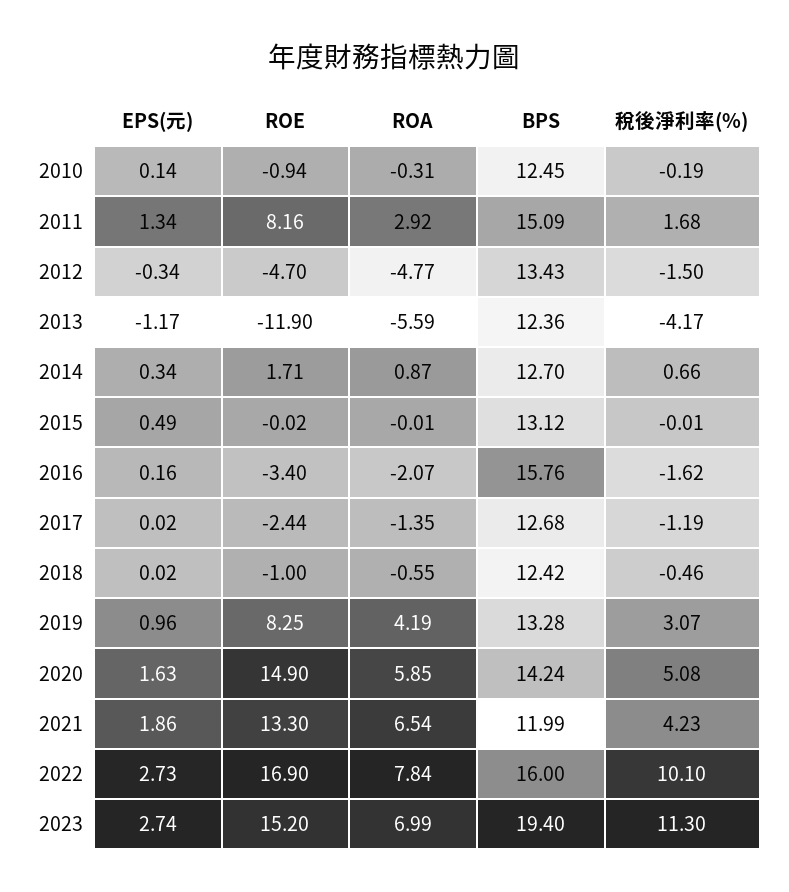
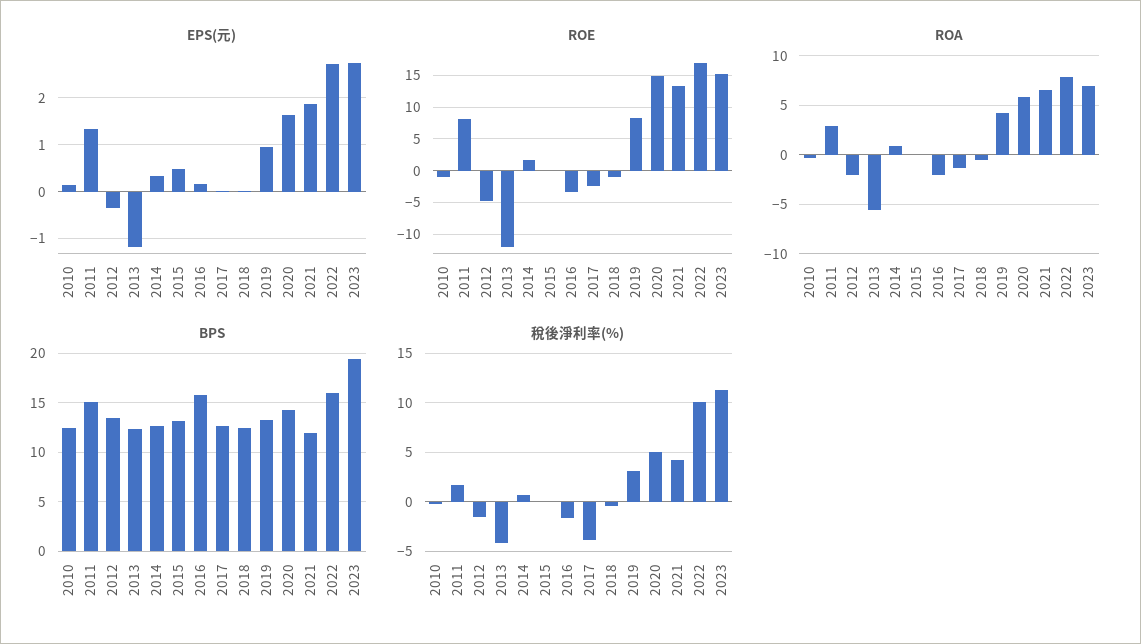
  {
    "EPS(元)": {
      "2010": 0.14,
      "2011": 1.34,
      "2012": -0.34,
      "2013": -1.17,
      "2014": 0.34,
      "2015": 0.49,
      "2016": 0.16,
      "2017": 0.02,
      "2018": 0.02,
      "2019": 0.96,
      "2020": 1.63,
      "2021": 1.86,
      "2022": 2.73,
      "2023": 2.74
    },
    "ROE": {
      "2010": -0.94,
      "2011": 8.16,
      "2012": -4.7,
      "2013": -11.9,
      "2014": 1.71,
      "2015": -0.02,
      "2016": -3.4,
      "2017": -2.44,
      "2018": -1,
      "2019": 8.25,
      "2020": 14.9,
      "2021": 13.3,
      "2022": 16.9,
      "2023": 15.2
    },
    "ROA": {
      "2010": -0.31,
      "2011": 2.92,
-     "2012": -4.77,
+     "2012": -2,
      "2013": -5.59,
      "2014": 0.87,
      "2015": -0.01,
      "2016": -2.07,
      "2017": -1.35,
      "2018": -0.55,
      "2019": 4.19,
      "2020": 5.85,
      "2021": 6.54,
      "2022": 7.84,
      "2023": 6.99
    },
    "BPS": {
      "2010": 12.45,
      "2011": 15.09,
      "2012": 13.43,
      "2013": 12.36,
      "2014": 12.7,
      "2015": 13.12,
      "2016": 15.76,
      "2017": 12.68,
      "2018": 12.42,
      "2019": 13.28,
      "2020": 14.24,
      "2021": 11.99,
      "2022": 16,
      "2023": 19.4
    },
    "稅後淨利率(%)": {
      "2010": -0.19,
      "2011": 1.68,
      "2012": -1.5,
      "2013": -4.17,
      "2014": 0.66,
      "2015": -0.01,
      "2016": -1.62,
-     "2017": -1.19,
+     "2017": -4,
      "2018": -0.46,
      "2019": 3.07,
      "2020": 5.08,
      "2021": 4.23,
      "2022": 10.1,
      "2023": 11.3
    }
  }

